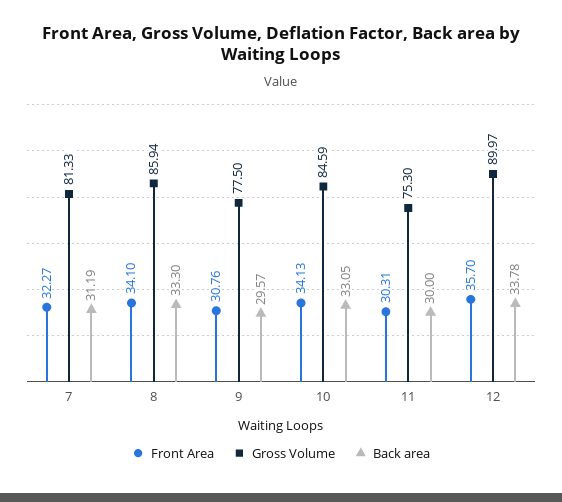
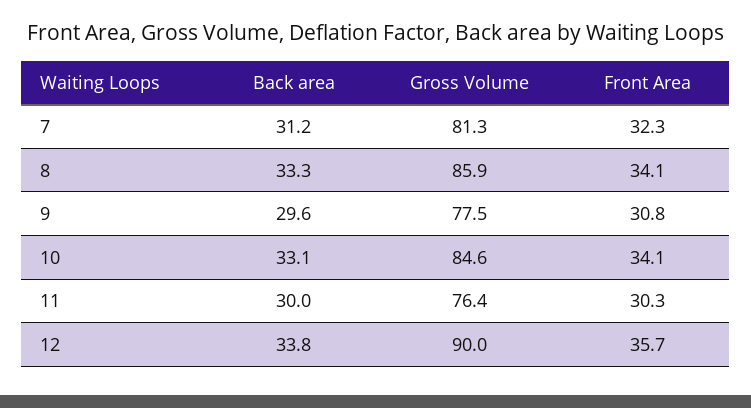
  {
    "Front Area": {
      "7": 32.27,
      "8": 34.1,
      "9": 30.76,
      "10": 34.13,
      "11": 30.31,
      "12": 35.7
    },
    "Gross Volume": {
      "7": 81.33,
      "8": 85.94,
      "9": 77.5,
      "10": 84.59,
-     "11": 75.3,
+     "11": 76.4,
      "12": 89.97
    },
    "Back area": {
      "7": 31.19,
      "8": 33.3,
      "9": 29.57,
      "10": 33.05,
      "11": 30,
      "12": 33.78
    }
  }

